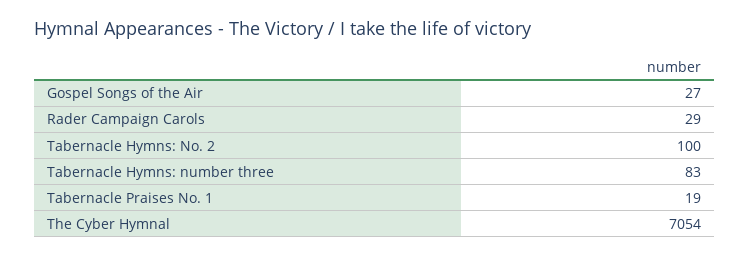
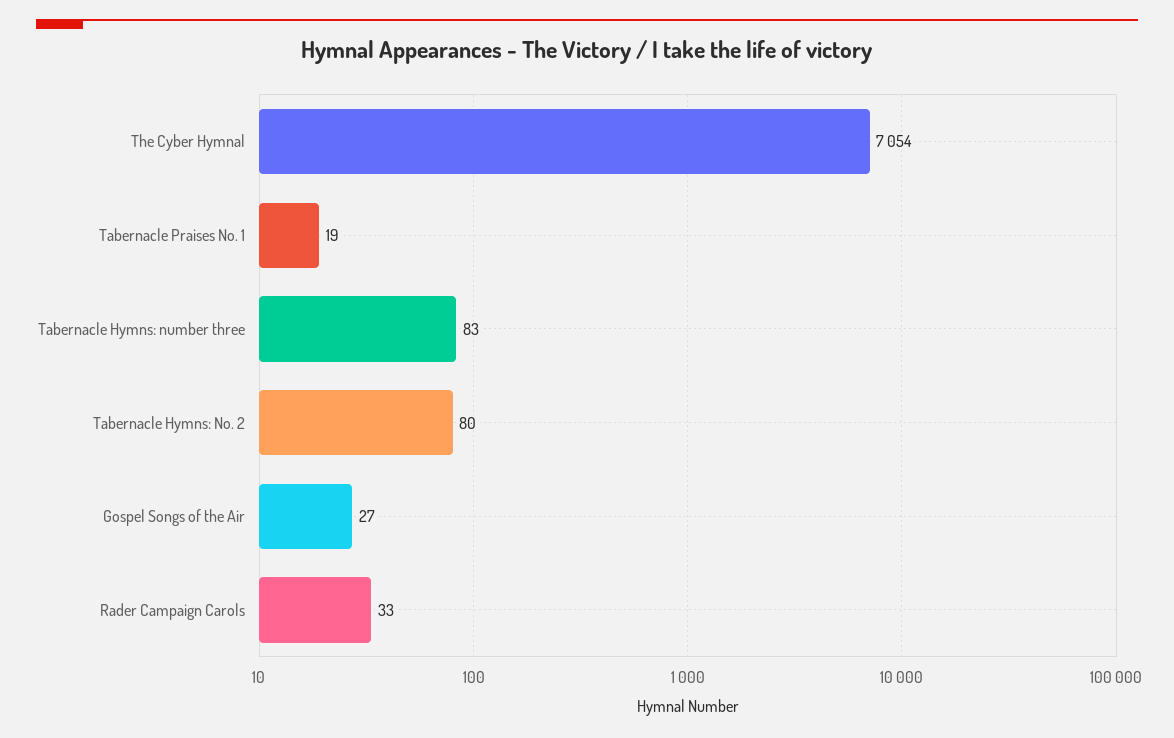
  {
    "Gospel Songs of the Air": 27,
-   "Rader Campaign Carols": 29,
+   "Rader Campaign Carols": 33,
-   "Tabernacle Hymns: No. 2": 100,
+   "Tabernacle Hymns: No. 2": 80,
    "Tabernacle Hymns: number three": 83,
    "Tabernacle Praises No. 1": 19,
    "The Cyber Hymnal": 7054
  }

